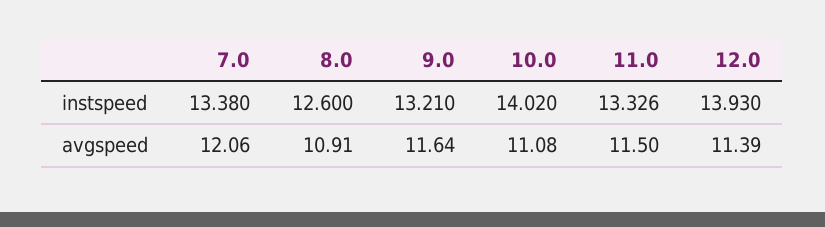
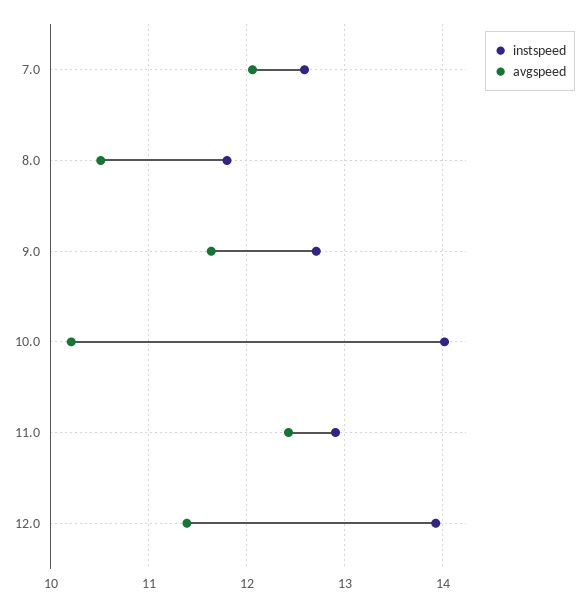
  {
    "instspeed": {
-     "7.0": 13.38,
+     "7.0": 12.6,
-     "8.0": 12.6,
+     "8.0": 11.8,
-     "9.0": 13.21,
+     "9.0": 12.7,
      "10.0": 14.02,
-     "11.0": 13.326,
+     "11.0": 12.9,
      "12.0": 13.93
    },
    "avgspeed": {
      "7.0": 12.06,
-     "8.0": 10.91,
+     "8.0": 10.5,
      "9.0": 11.64,
-     "10.0": 11.08,
+     "10.0": 10.2,
-     "11.0": 11.5,
+     "11.0": 12.4,
      "12.0": 11.39
    }
  }

